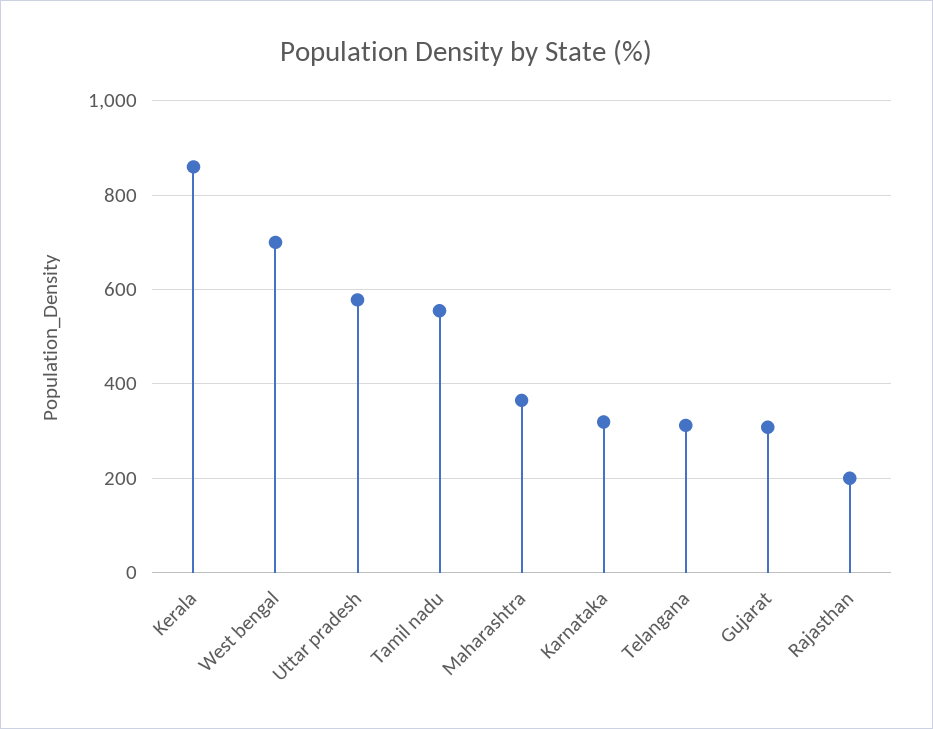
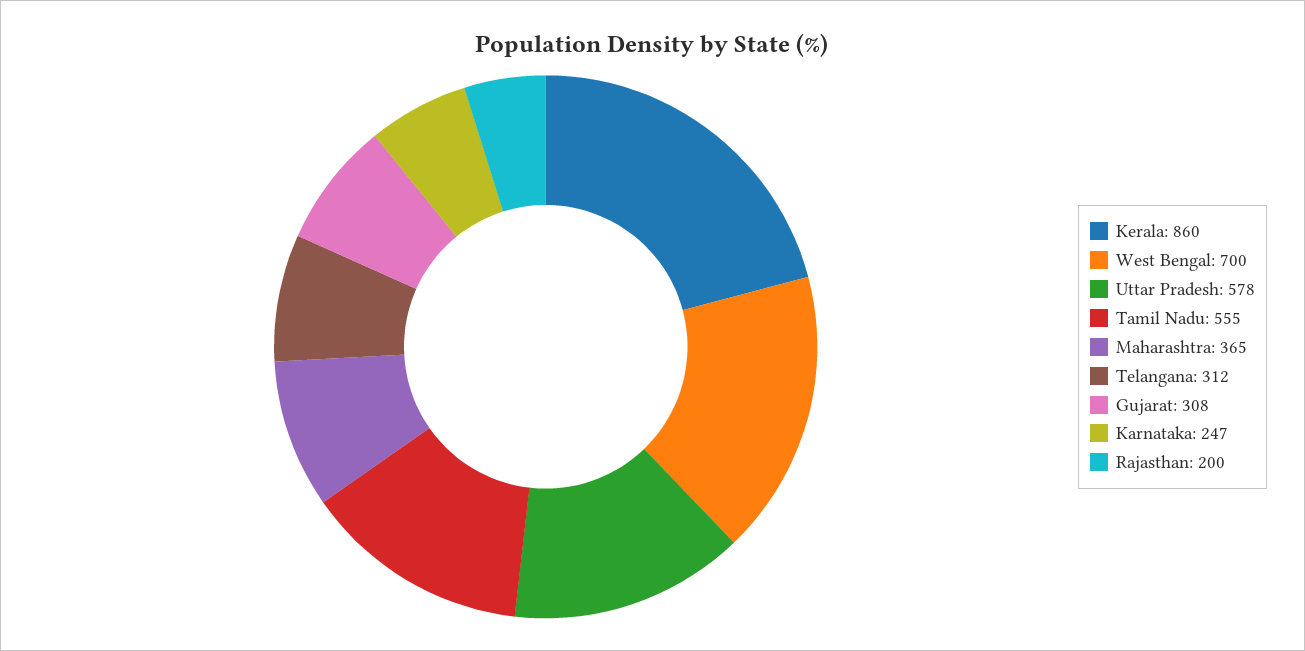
  {
    "Kerala": 860,
    "West bengal": 700,
    "Uttar pradesh": 578,
    "Tamil nadu": 555,
    "Maharashtra": 365,
-   "Karnataka": 320,
+   "Karnataka": 247,
    "Telangana": 312,
    "Gujarat": 308,
    "Rajasthan": 200
  }

